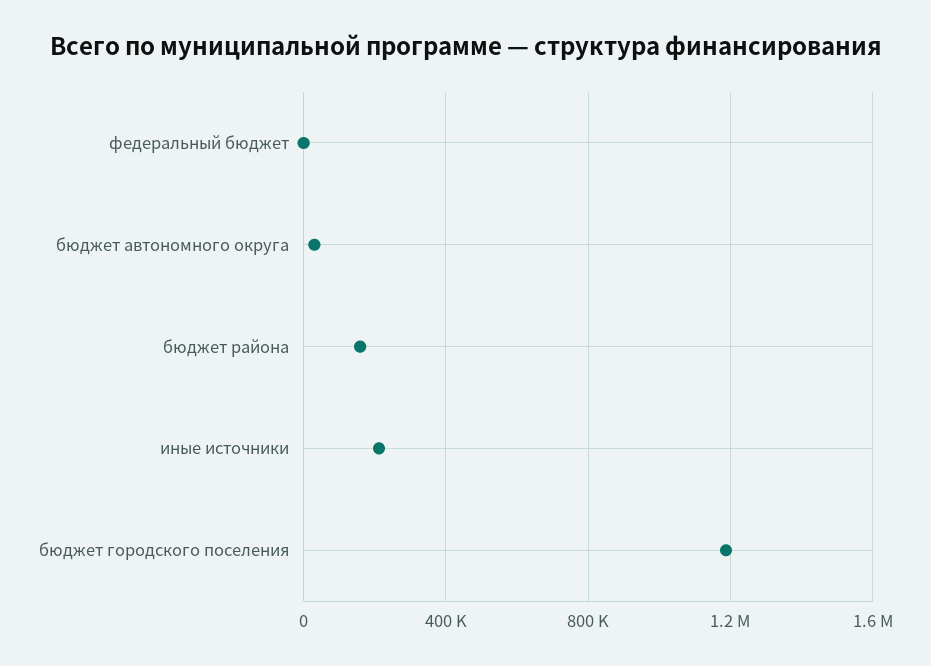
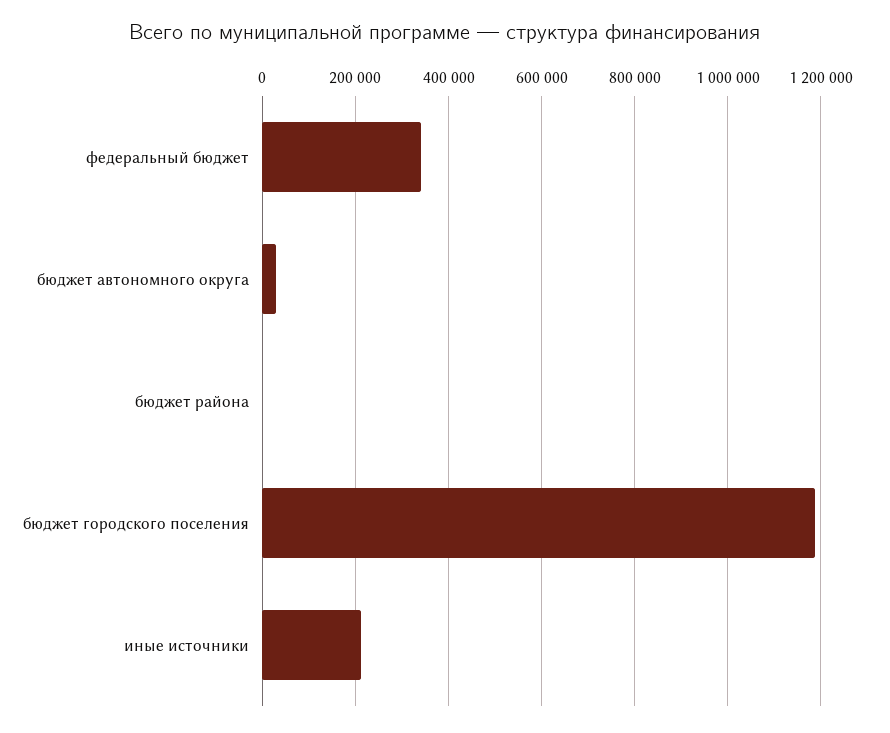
  {
-   "федеральный бюджет": 0,
+   "федеральный бюджет": 340000,
    "бюджет автономного округа": 40000,
-   "бюджет района": 150000,
+   "бюджет района": 0,
    "иные источники": 220000,
    "бюджет городского поселения": 1180000
  }

